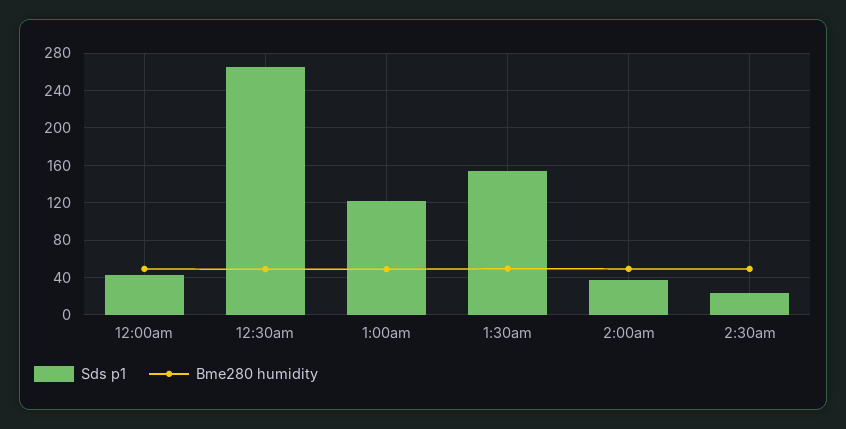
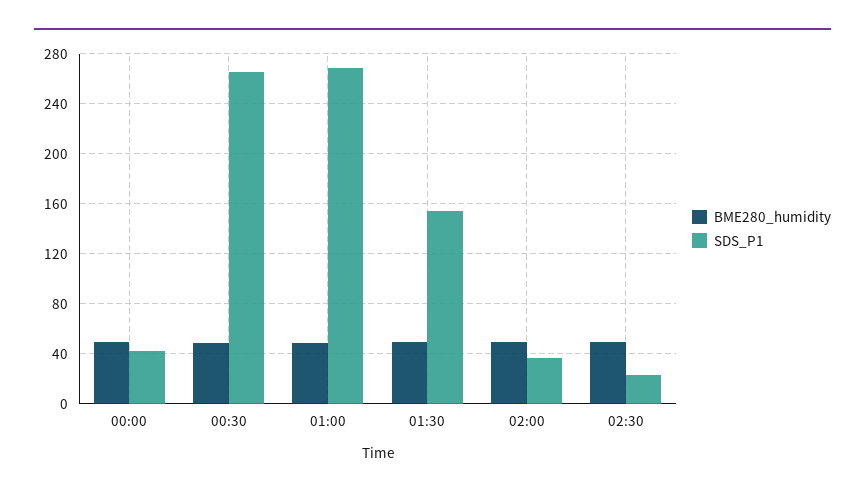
  {
    "Sds p1": {
      "12:00am": 45,
      "12:30am": 265,
-     "1:00am": 120,
+     "1:00am": 270,
      "1:30am": 155,
      "2:00am": 35,
      "2:30am": 25
    },
    "Bme280 humidity": {
      "12:00am": 50,
      "12:30am": 50,
      "1:00am": 50,
      "1:30am": 50,
      "2:00am": 50,
      "2:30am": 50
    }
  }

